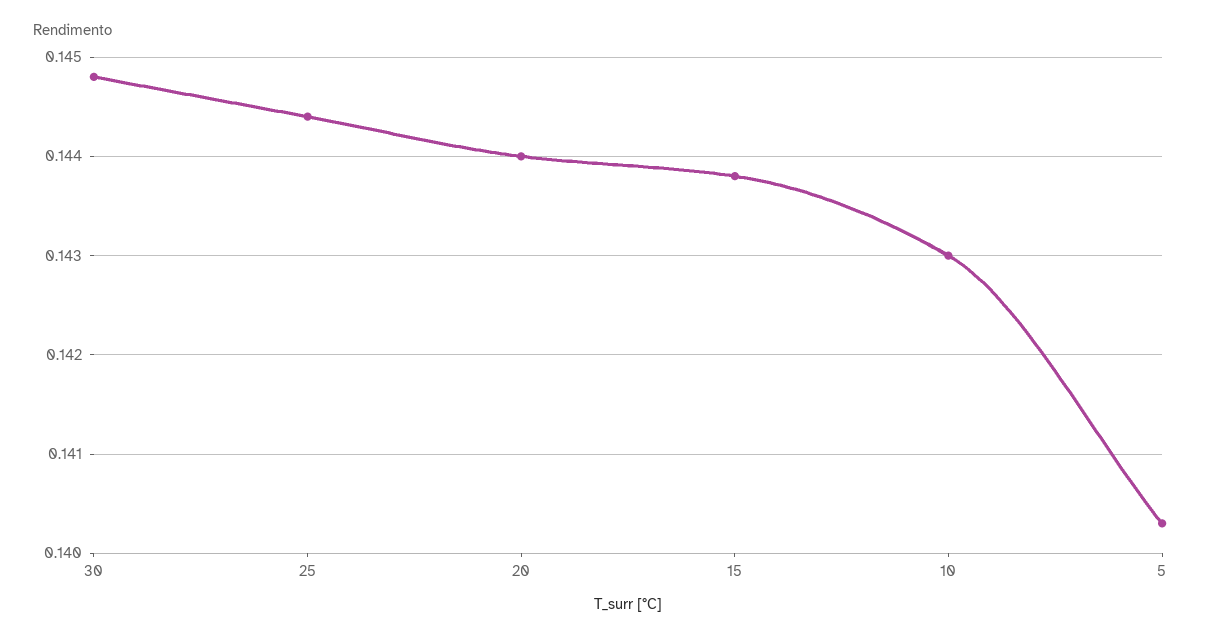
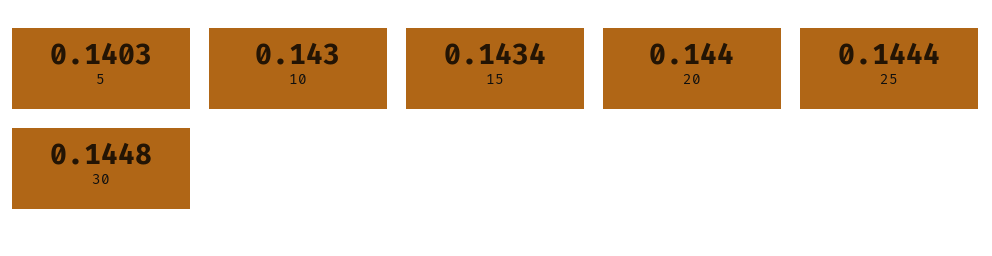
  {
    "30": 0.1448,
    "25": 0.1444,
    "20": 0.144,
-   "15": 0.1438,
+   "15": 0.1434,
    "10": 0.143,
    "5": 0.1403
  }

